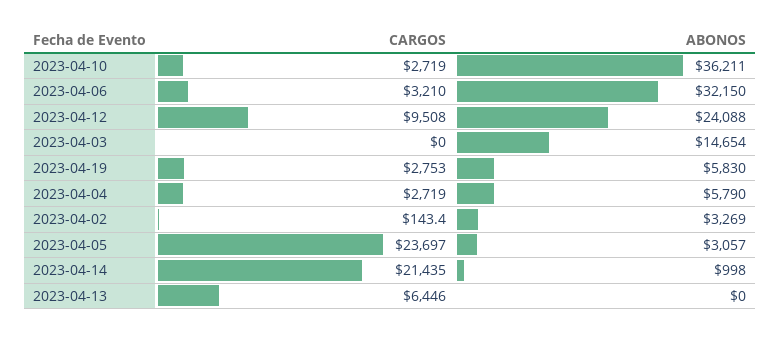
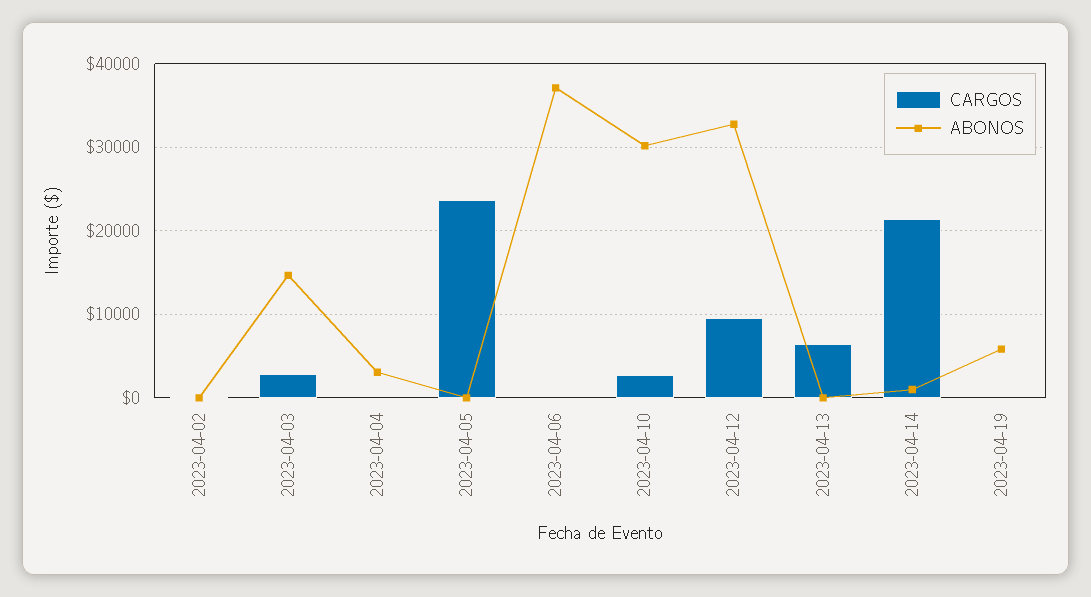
  {
    "CARGOS": {
      "2023-04-10": 2719,
-     "2023-04-06": 3210,
+     "2023-04-06": 0,
      "2023-04-12": 9508,
-     "2023-04-03": 0,
+     "2023-04-03": 3000,
-     "2023-04-19": 2753,
+     "2023-04-19": 0,
-     "2023-04-04": 2719,
+     "2023-04-04": 0,
      "2023-04-02": 143.4,
      "2023-04-05": 23697,
      "2023-04-14": 21435,
      "2023-04-13": 6446
    },
    "ABONOS": {
-     "2023-04-10": 36211,
+     "2023-04-10": 30000,
-     "2023-04-06": 32150,
+     "2023-04-06": 37000,
-     "2023-04-12": 24088,
+     "2023-04-12": 33000,
      "2023-04-03": 14654,
      "2023-04-19": 5830,
-     "2023-04-04": 5790,
+     "2023-04-04": 3000,
-     "2023-04-02": 3269,
+     "2023-04-02": 0,
-     "2023-04-05": 3057,
+     "2023-04-05": 0,
      "2023-04-14": 998,
      "2023-04-13": 0
    }
  }

